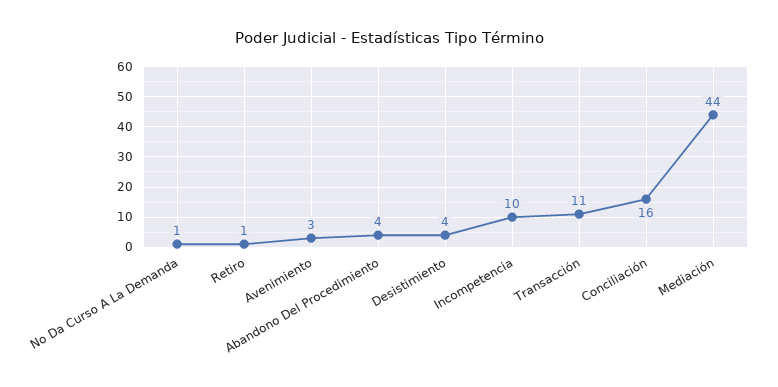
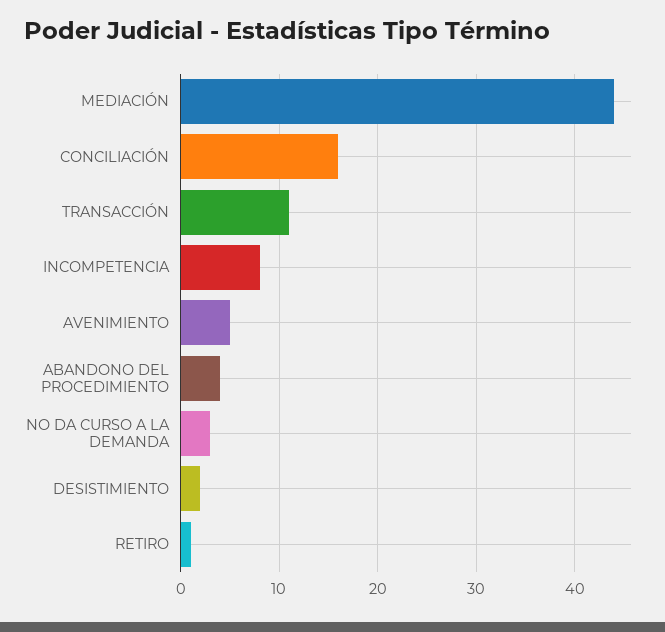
  {
-   "No Da Curso A La Demanda": 1,
+   "No Da Curso A La Demanda": 3,
    "Retiro": 1,
-   "Avenimiento": 3,
+   "Avenimiento": 5,
    "Abandono Del Procedimiento": 4,
-   "Desistimiento": 4,
+   "Desistimiento": 2,
-   "Incompetencia": 10,
+   "Incompetencia": 8,
    "Transacción": 11,
    "Conciliación": 16,
    "Mediación": 44
  }

